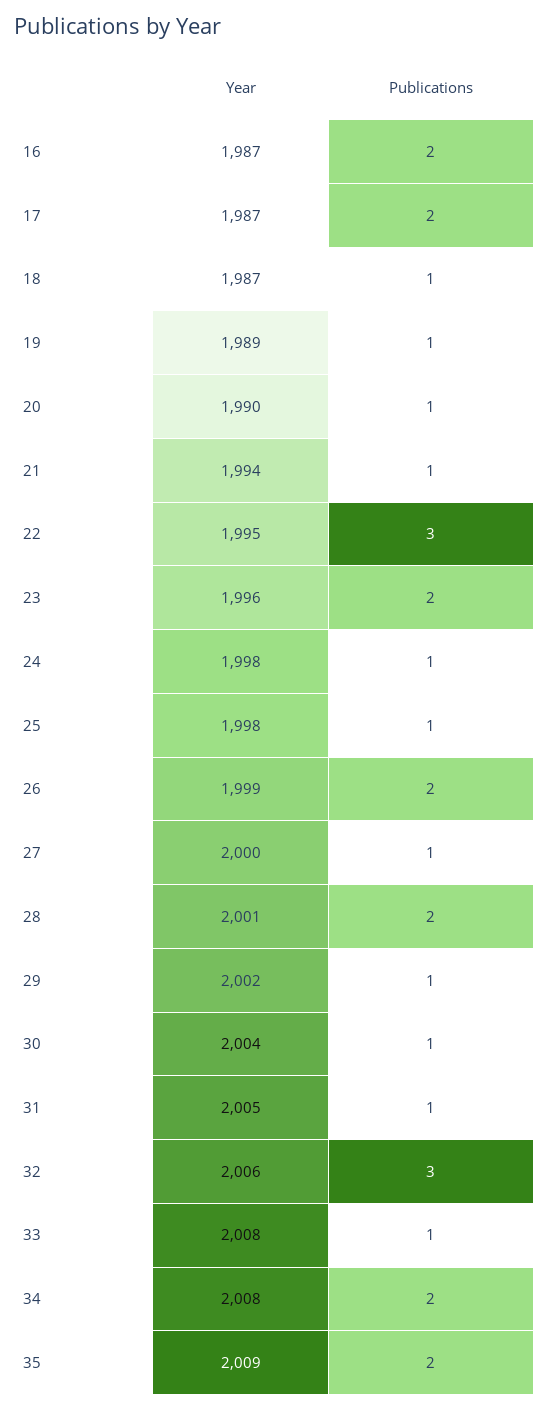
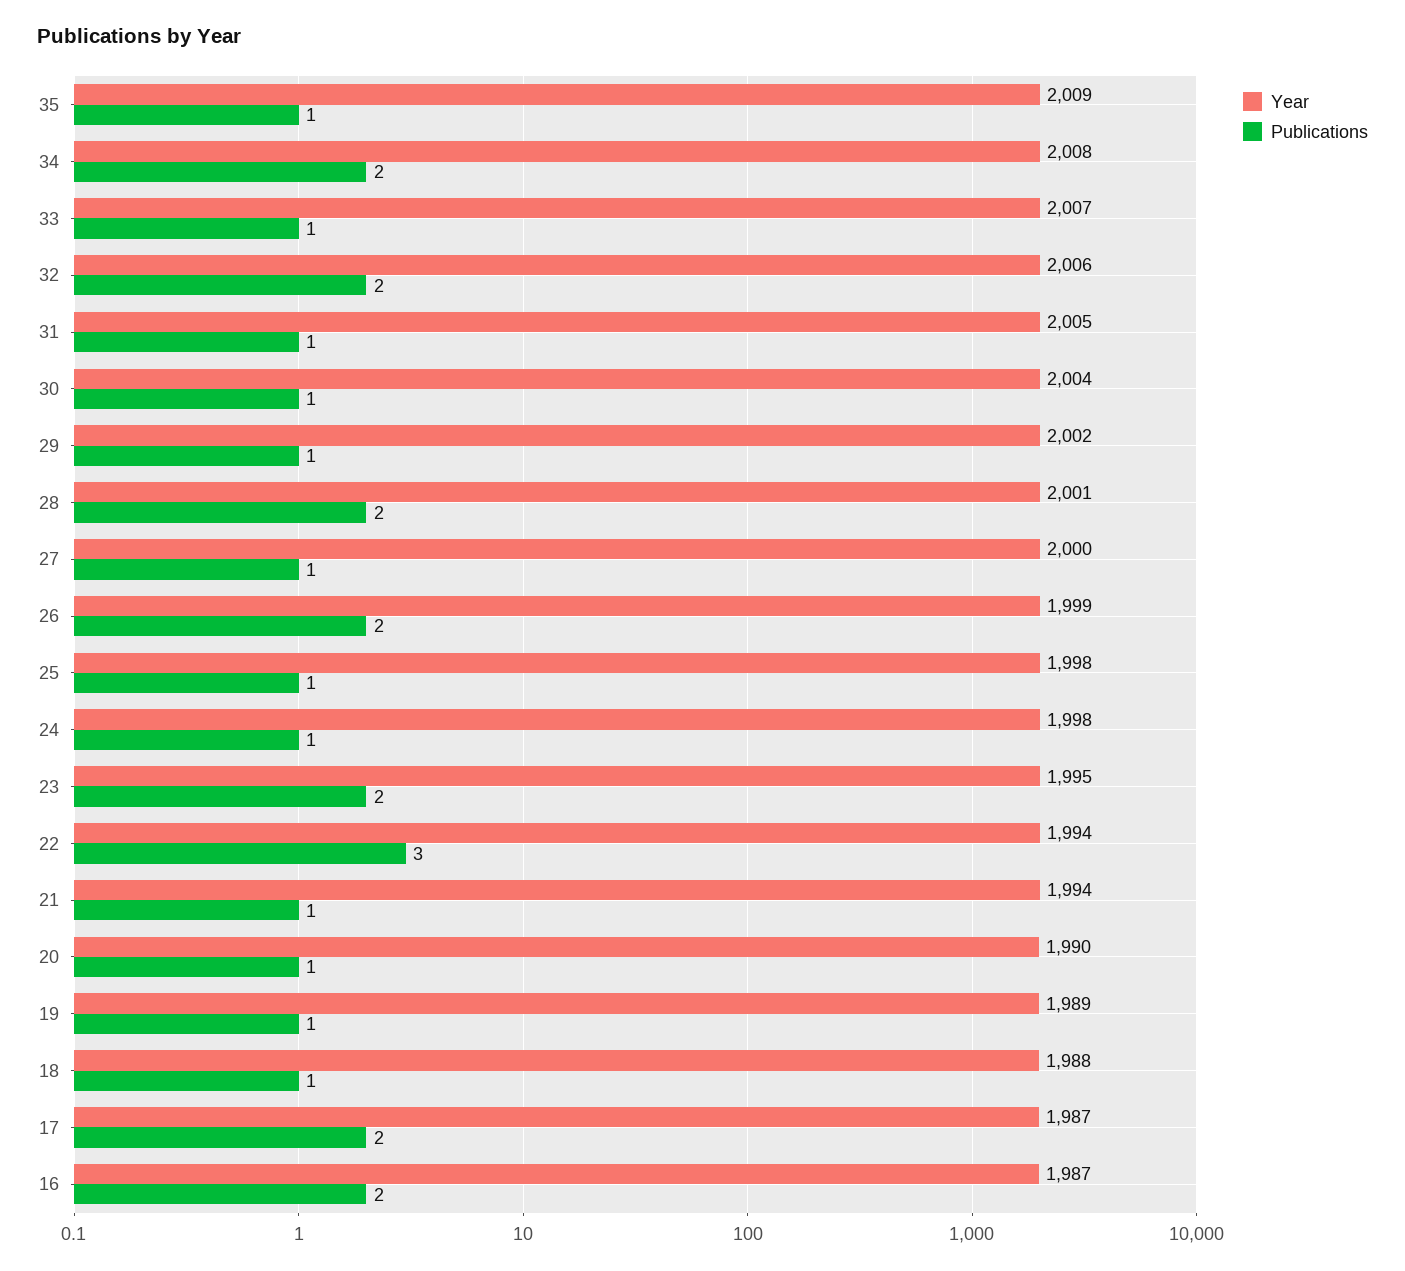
  {
    "Year": {
      "16": 1987,
      "17": 1987,
-     "18": 1987,
+     "18": 1988,
      "19": 1989,
      "20": 1990,
      "21": 1994,
-     "22": 1995,
+     "22": 1994,
-     "23": 1996,
+     "23": 1995,
      "24": 1998,
      "25": 1998,
      "26": 1999,
      "27": 2000,
      "28": 2001,
      "29": 2002,
      "30": 2004,
      "31": 2005,
      "32": 2006,
-     "33": 2008,
+     "33": 2007,
      "34": 2008,
      "35": 2009
    },
    "Publications": {
      "16": 2,
      "17": 2,
      "18": 1,
      "19": 1,
      "20": 1,
      "21": 1,
      "22": 3,
      "23": 2,
      "24": 1,
      "25": 1,
      "26": 2,
      "27": 1,
      "28": 2,
      "29": 1,
      "30": 1,
      "31": 1,
-     "32": 3,
+     "32": 2,
      "33": 1,
      "34": 2,
-     "35": 2
+     "35": 1
    }
  }

